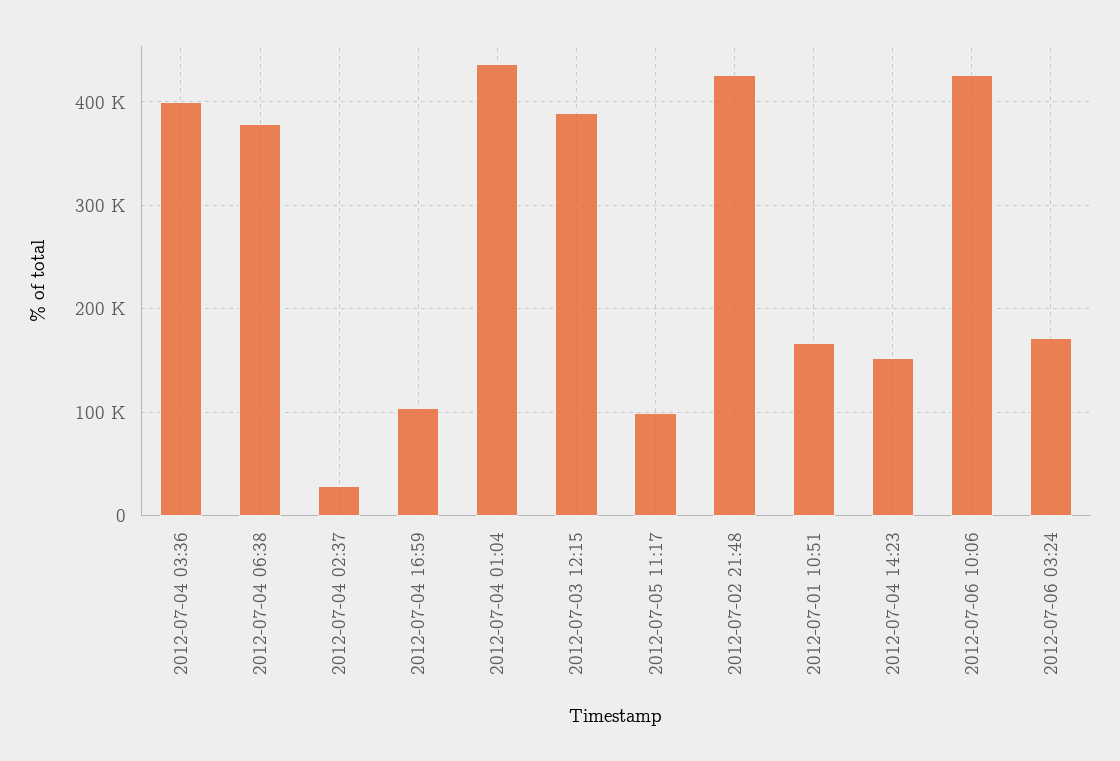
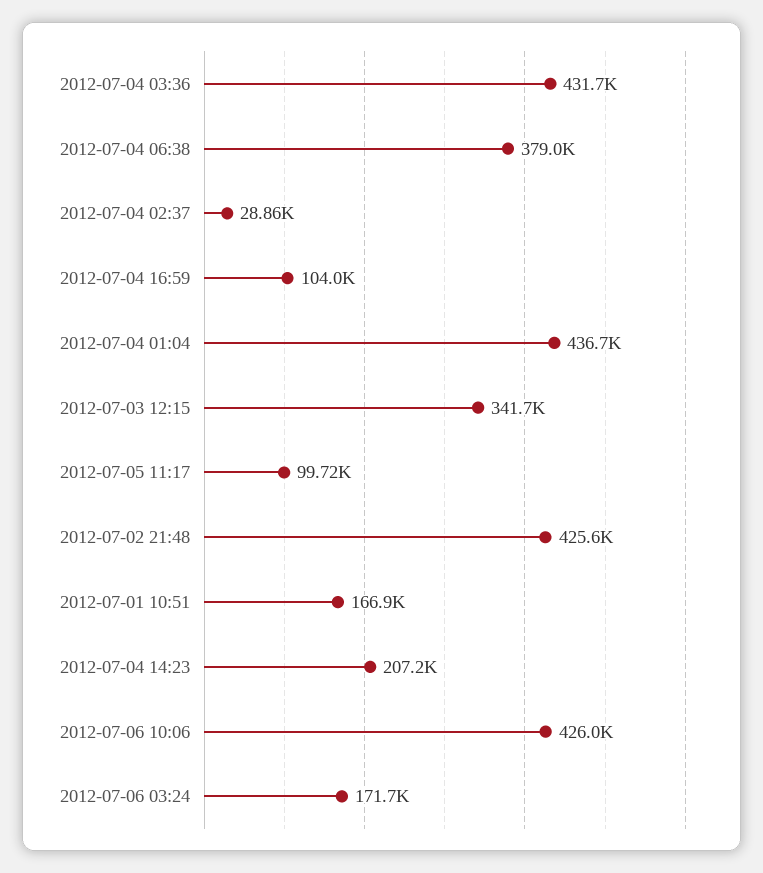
  {
-   "2012-07-04 03:36": 400000,
+   "2012-07-04 03:36": 431700,
    "2012-07-04 06:38": 379000,
    "2012-07-04 02:37": 28860,
    "2012-07-04 16:59": 104000,
    "2012-07-04 01:04": 436700,
-   "2012-07-03 12:15": 390000,
+   "2012-07-03 12:15": 341700,
    "2012-07-05 11:17": 99720,
    "2012-07-02 21:48": 425600,
    "2012-07-01 10:51": 166900,
-   "2012-07-04 14:23": 150000,
+   "2012-07-04 14:23": 207200,
    "2012-07-06 10:06": 426000,
    "2012-07-06 03:24": 171700
  }

